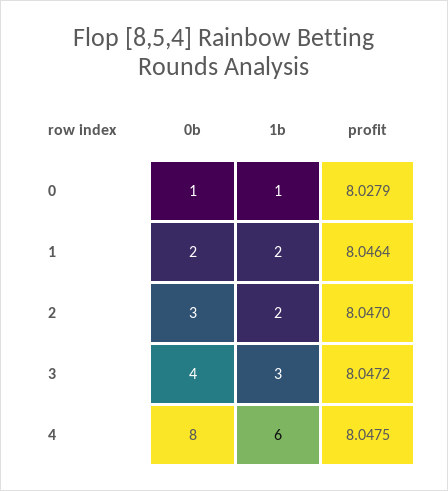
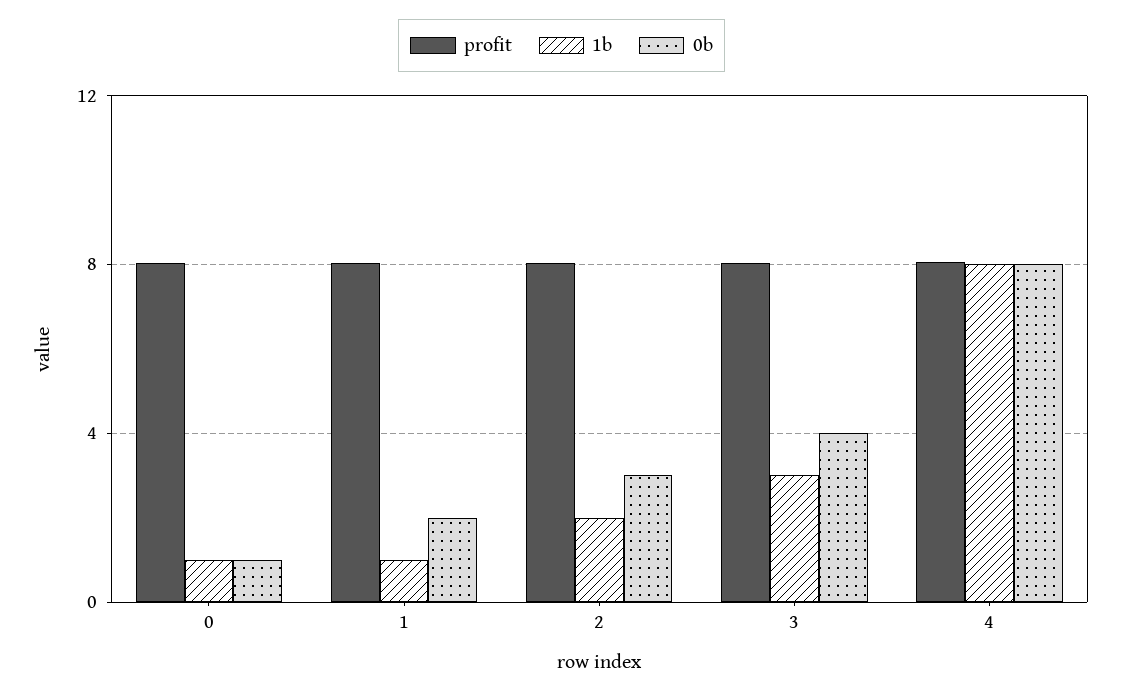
  {
    "0b": {
      "0": 1,
      "1": 2,
      "2": 3,
      "3": 4,
      "4": 8
    },
    "1b": {
      "0": 1,
-     "1": 2,
+     "1": 1,
      "2": 2,
      "3": 3,
-     "4": 6
+     "4": 8
    },
    "profit": {
      "0": 8.0279,
      "1": 8.0464,
      "2": 8.047,
      "3": 8.0472,
      "4": 8.0475
    }
  }

